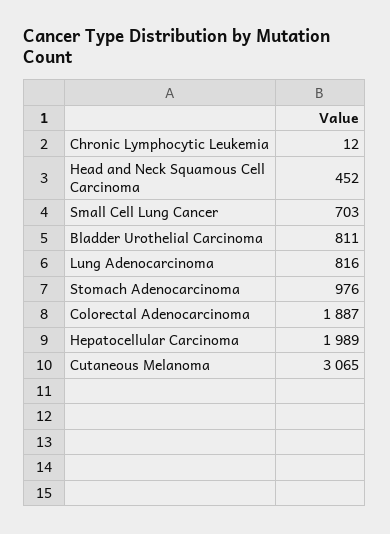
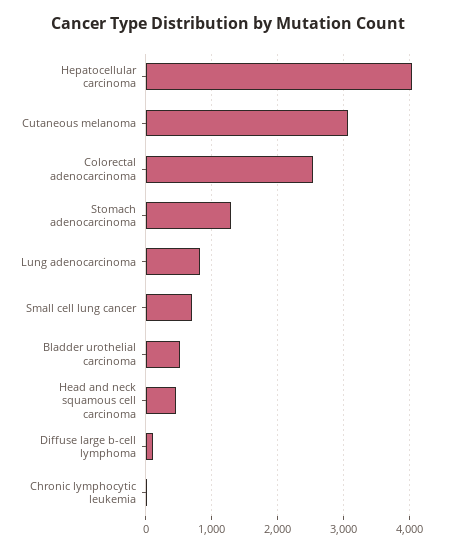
  {
    "Chronic Lymphocytic Leukemia": 12,
    "Head and Neck Squamous Cell Carcinoma": 452,
    "Small Cell Lung Cancer": 703,
-   "Bladder Urothelial Carcinoma": 811,
+   "Bladder Urothelial Carcinoma": 500,
    "Lung Adenocarcinoma": 816,
-   "Stomach Adenocarcinoma": 976,
+   "Stomach Adenocarcinoma": 1300,
-   "Colorectal Adenocarcinoma": 1887,
+   "Colorectal Adenocarcinoma": 2500,
-   "Hepatocellular Carcinoma": 1989,
+   "Hepatocellular Carcinoma": 4000,
-   "Cutaneous Melanoma": 3065
+   "Cutaneous Melanoma": 3065,
+   "Diffuse large b-cell lymphoma": 100
  }

